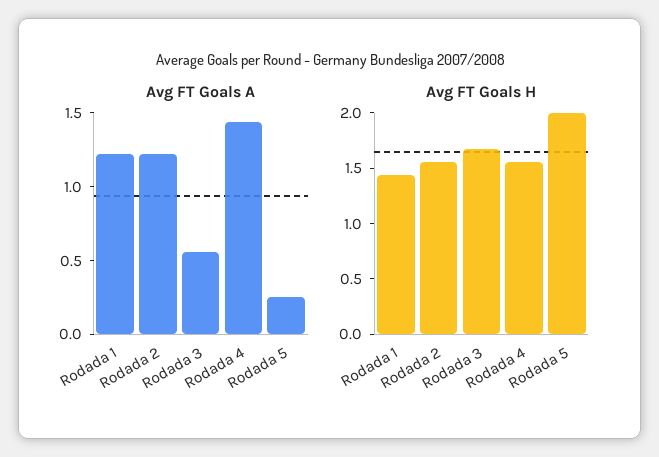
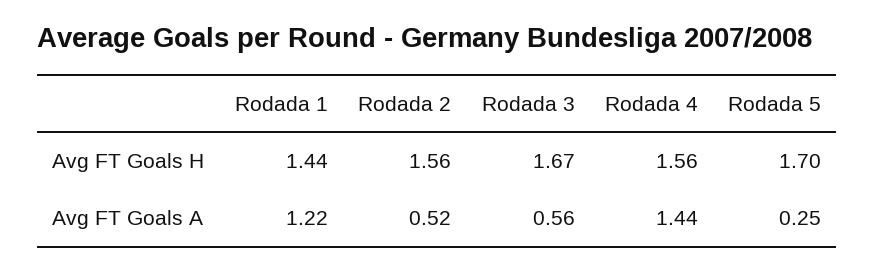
  {
    "Avg FT Goals A": {
      "Rodada 1": 1.22,
-     "Rodada 2": 1.2,
+     "Rodada 2": 0.52,
      "Rodada 3": 0.56,
      "Rodada 4": 1.44,
      "Rodada 5": 0.25
    },
    "Avg FT Goals H": {
      "Rodada 1": 1.44,
      "Rodada 2": 1.56,
      "Rodada 3": 1.67,
      "Rodada 4": 1.56,
-     "Rodada 5": 2
+     "Rodada 5": 1.7
    }
  }

